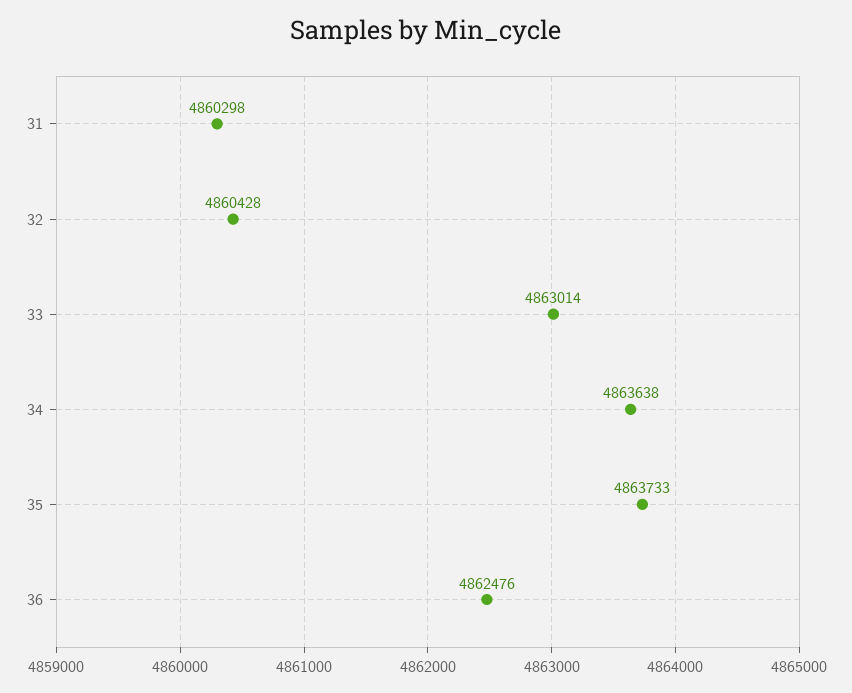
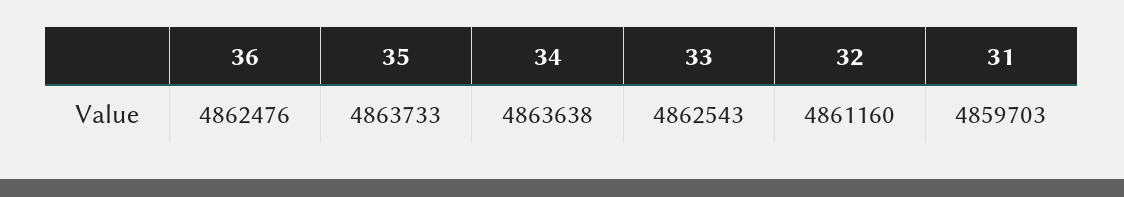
  {
-   "31": 4860298,
+   "31": 4859703,
-   "32": 4860428,
+   "32": 4861160,
-   "33": 4863014,
+   "33": 4862543,
    "34": 4863638,
    "35": 4863733,
    "36": 4862476
  }

